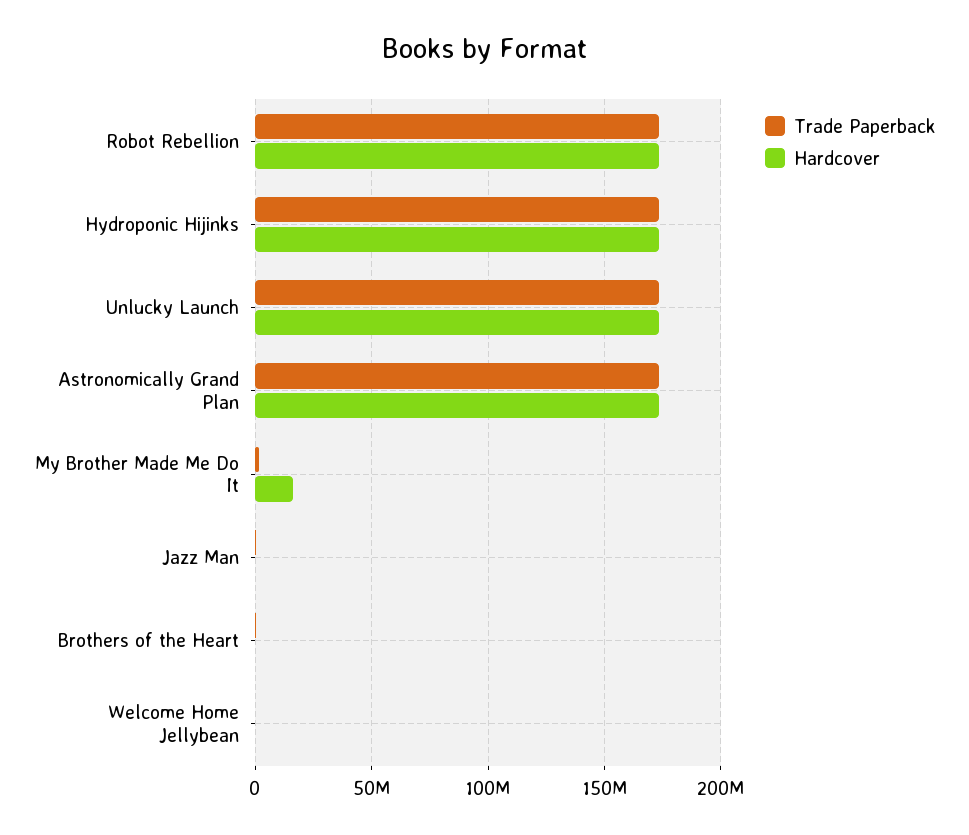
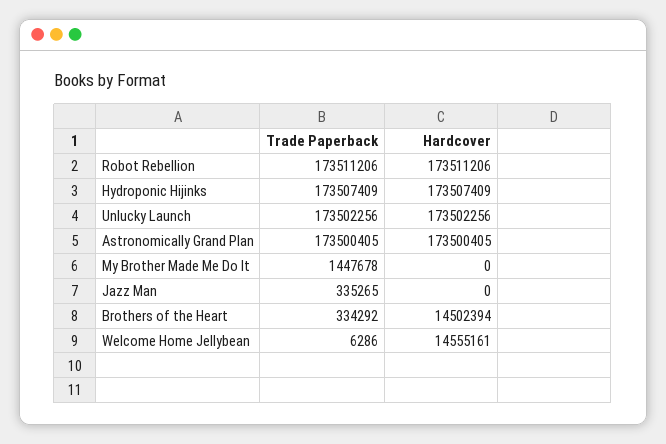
  {
    "Trade Paperback": {
      "Robot Rebellion": 173511206,
      "Hydroponic Hijinks": 173507409,
      "Unlucky Launch": 173502256,
      "Astronomically Grand Plan": 173500405,
      "My Brother Made Me Do It": 1447678,
      "Jazz Man": 335265,
      "Brothers of the Heart": 334292,
      "Welcome Home Jellybean": 6286
    },
    "Hardcover": {
      "Robot Rebellion": 173511206,
      "Hydroponic Hijinks": 173507409,
      "Unlucky Launch": 173502256,
      "Astronomically Grand Plan": 173500405,
-     "My Brother Made Me Do It": 15000000,
+     "My Brother Made Me Do It": 0,
      "Jazz Man": 0,
-     "Brothers of the Heart": 0,
+     "Brothers of the Heart": 14502394,
-     "Welcome Home Jellybean": 0
+     "Welcome Home Jellybean": 14555161
    }
  }

